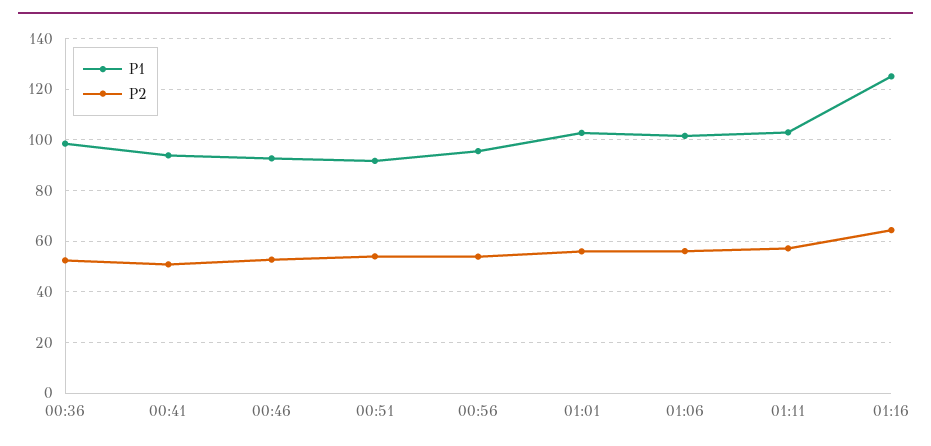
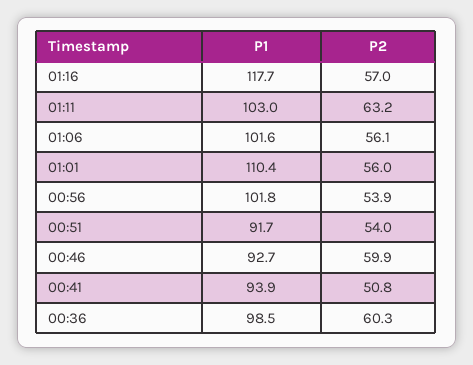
  {
    "P1": {
      "00:36": 98.5,
      "00:41": 93.9,
      "00:46": 92.7,
      "00:51": 91.7,
-     "00:56": 95,
+     "00:56": 101.8,
-     "01:01": 102.5,
+     "01:01": 110.4,
      "01:06": 101.6,
      "01:11": 103,
-     "01:16": 125
+     "01:16": 117.7
    },
    "P2": {
-     "00:36": 52.5,
+     "00:36": 60.3,
      "00:41": 50.8,
-     "00:46": 52.5,
+     "00:46": 59.9,
      "00:51": 54,
      "00:56": 53.9,
      "01:01": 56,
      "01:06": 56.1,
-     "01:11": 57.5,
+     "01:11": 63.2,
-     "01:16": 65
+     "01:16": 57
    }
  }

